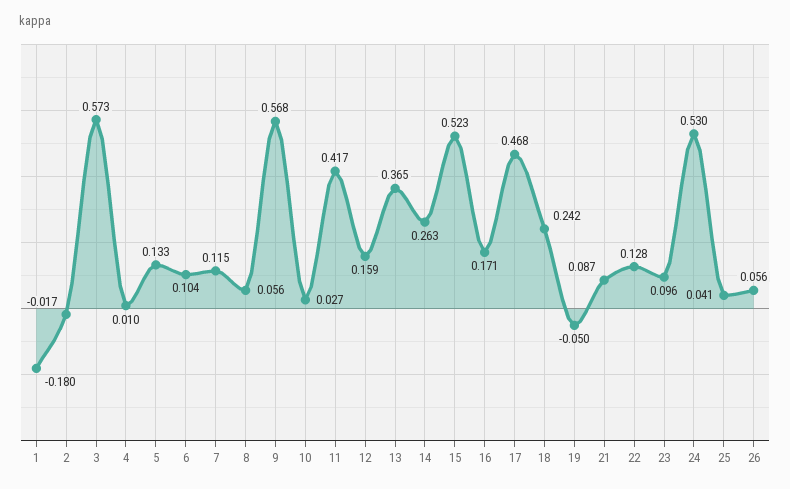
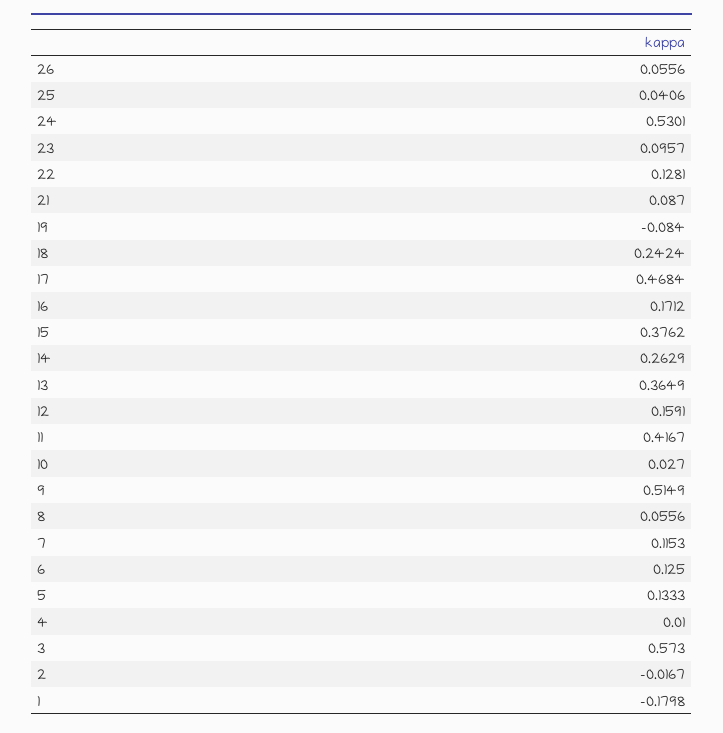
  {
    "1": -0.1798,
    "2": -0.0167,
    "3": 0.573,
    "4": 0.01,
    "5": 0.1333,
-   "6": 0.104,
+   "6": 0.125,
    "7": 0.1153,
    "8": 0.0556,
-   "9": 0.568,
+   "9": 0.5149,
    "10": 0.027,
    "11": 0.4167,
    "12": 0.1591,
    "13": 0.3649,
    "14": 0.2629,
-   "15": 0.523,
+   "15": 0.3762,
    "16": 0.1712,
    "17": 0.4684,
    "18": 0.2424,
-   "19": -0.05,
+   "19": -0.084,
    "21": 0.087,
    "22": 0.1281,
    "23": 0.0957,
    "24": 0.5301,
    "25": 0.0406,
    "26": 0.0556
  }

